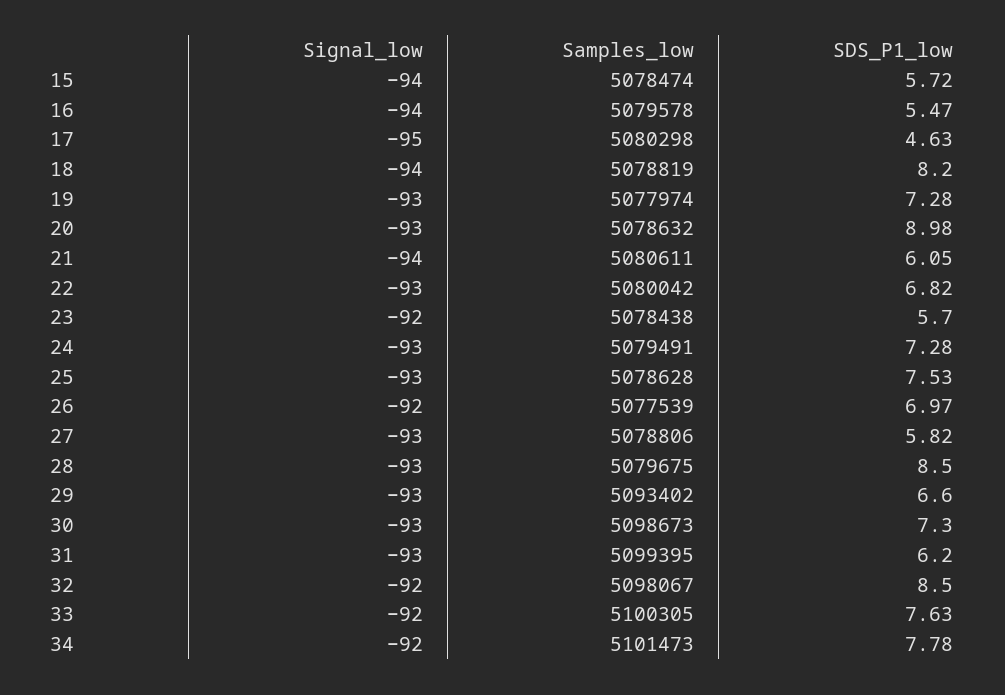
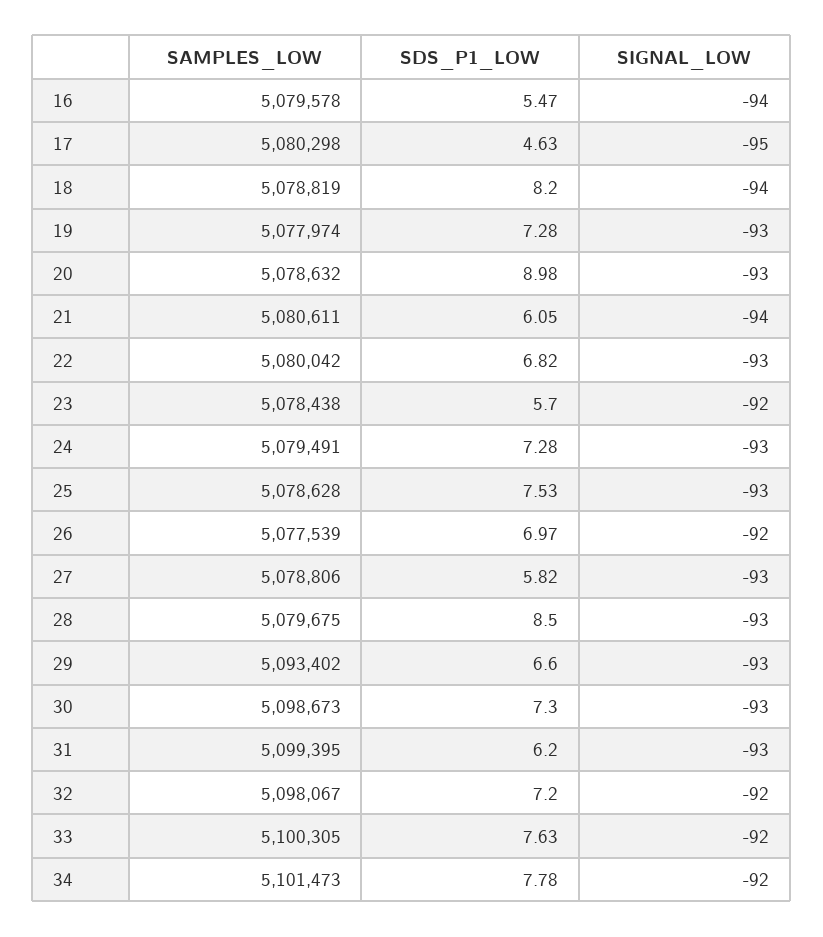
  {
    "Signal_low": {
-     "15": -94,
      "16": -94,
      "17": -95,
      "18": -94,
      "19": -93,
      "20": -93,
      "21": -94,
      "22": -93,
      "23": -92,
      "24": -93,
      "25": -93,
      "26": -92,
      "27": -93,
      "28": -93,
      "29": -93,
      "30": -93,
      "31": -93,
      "32": -92,
      "33": -92,
      "34": -92
    },
    "Samples_low": {
-     "15": 5078474,
      "16": 5079578,
      "17": 5080298,
      "18": 5078819,
      "19": 5077974,
      "20": 5078632,
      "21": 5080611,
      "22": 5080042,
      "23": 5078438,
      "24": 5079491,
      "25": 5078628,
      "26": 5077539,
      "27": 5078806,
      "28": 5079675,
      "29": 5093402,
      "30": 5098673,
      "31": 5099395,
      "32": 5098067,
      "33": 5100305,
      "34": 5101473
    },
    "SDS_P1_low": {
-     "15": 5.72,
      "16": 5.47,
      "17": 4.63,
      "18": 8.2,
      "19": 7.28,
      "20": 8.98,
      "21": 6.05,
      "22": 6.82,
      "23": 5.7,
      "24": 7.28,
      "25": 7.53,
      "26": 6.97,
      "27": 5.82,
      "28": 8.5,
      "29": 6.6,
      "30": 7.3,
      "31": 6.2,
-     "32": 8.5,
+     "32": 7.2,
      "33": 7.63,
      "34": 7.78
    }
  }

